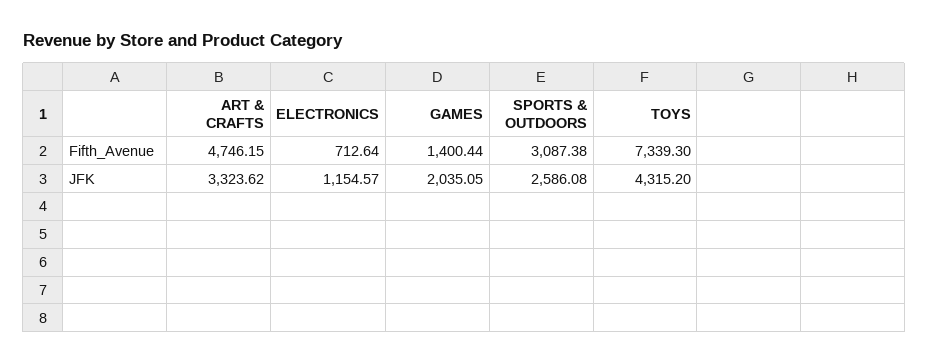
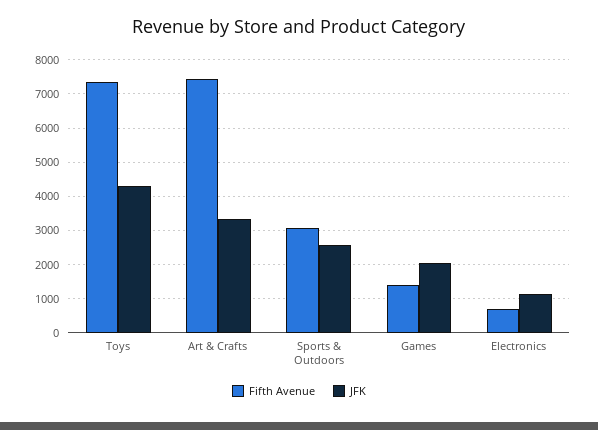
  {
    "Fifth_Avenue": {
-     "ART & CRAFTS": 4746.15,
+     "ART & CRAFTS": 7400,
      "ELECTRONICS": 712.64,
      "GAMES": 1400.44,
      "SPORTS & OUTDOORS": 3087.38,
      "TOYS": 7339.3
    },
    "JFK": {
      "ART & CRAFTS": 3323.62,
      "ELECTRONICS": 1154.57,
      "GAMES": 2035.05,
      "SPORTS & OUTDOORS": 2586.08,
      "TOYS": 4315.2
    }
  }

